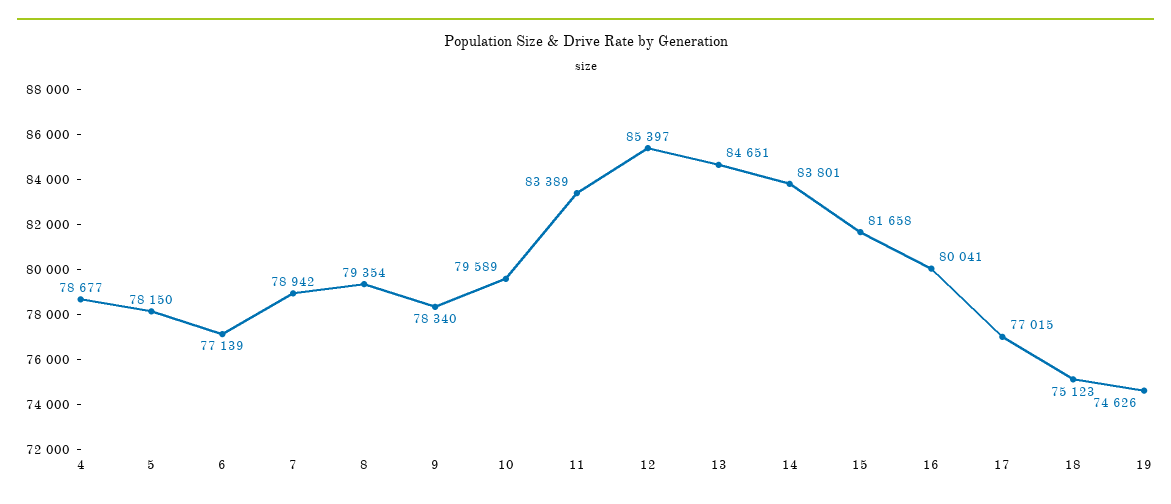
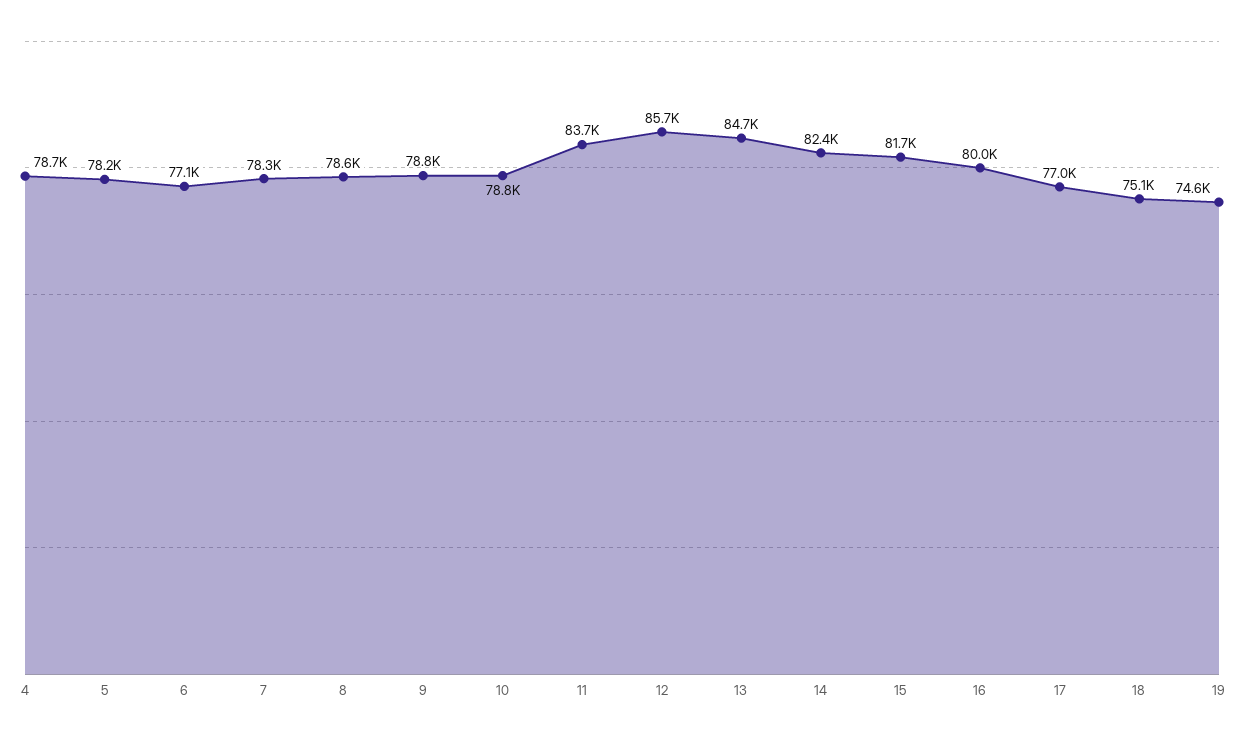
  {
    "4": 78677,
    "5": 78150,
    "6": 77139,
-   "7": 78942,
+   "7": 78300,
-   "8": 79354,
+   "8": 78600,
-   "9": 78340,
+   "9": 78800,
-   "10": 79589,
+   "10": 78800,
-   "11": 83389,
+   "11": 83700,
-   "12": 85397,
+   "12": 85700,
    "13": 84651,
-   "14": 83801,
+   "14": 82400,
    "15": 81658,
    "16": 80041,
    "17": 77015,
    "18": 75123,
    "19": 74626
  }

